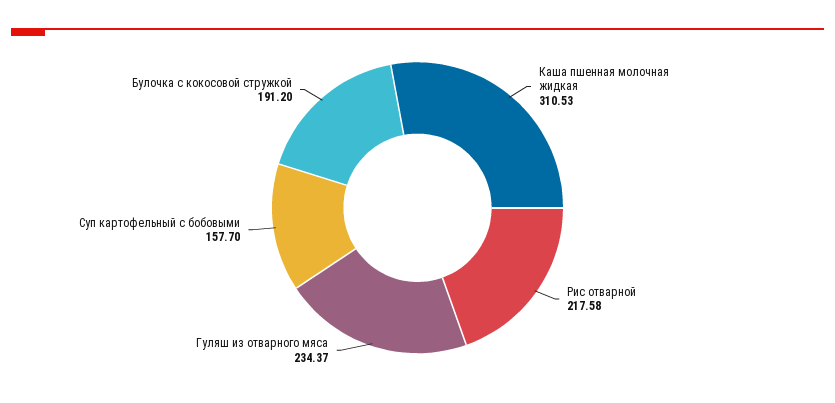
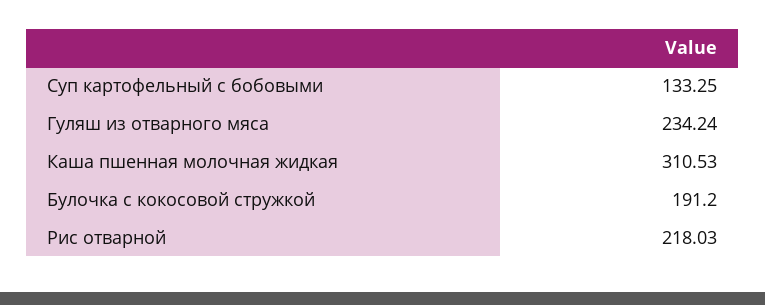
  {
    "Каша пшенная молочная жидкая": 310.53,
-   "Рис отварной": 217.58,
+   "Рис отварной": 218.03,
-   "Гуляш из отварного мяса": 234.37,
+   "Гуляш из отварного мяса": 234.24,
-   "Суп картофельный с бобовыми": 157.7,
+   "Суп картофельный с бобовыми": 133.25,
    "Булочка с кокосовой стружкой": 191.2
  }

